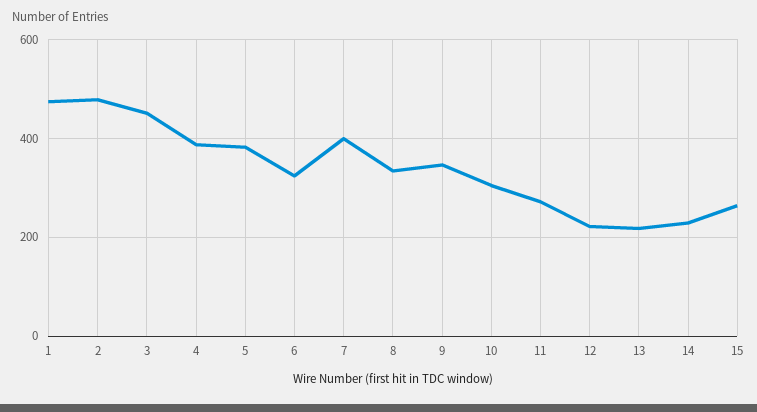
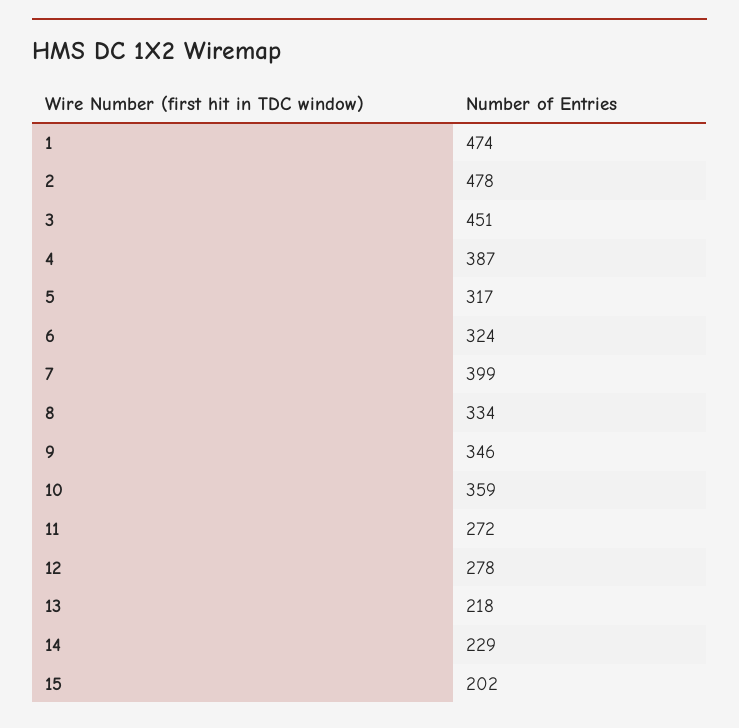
  {
    "1": 474,
    "2": 478,
    "3": 451,
    "4": 387,
-   "5": 380,
+   "5": 317,
    "6": 324,
    "7": 399,
    "8": 334,
    "9": 346,
-   "10": 300,
+   "10": 359,
    "11": 272,
-   "12": 220,
+   "12": 278,
    "13": 218,
    "14": 229,
-   "15": 260
+   "15": 202
  }

